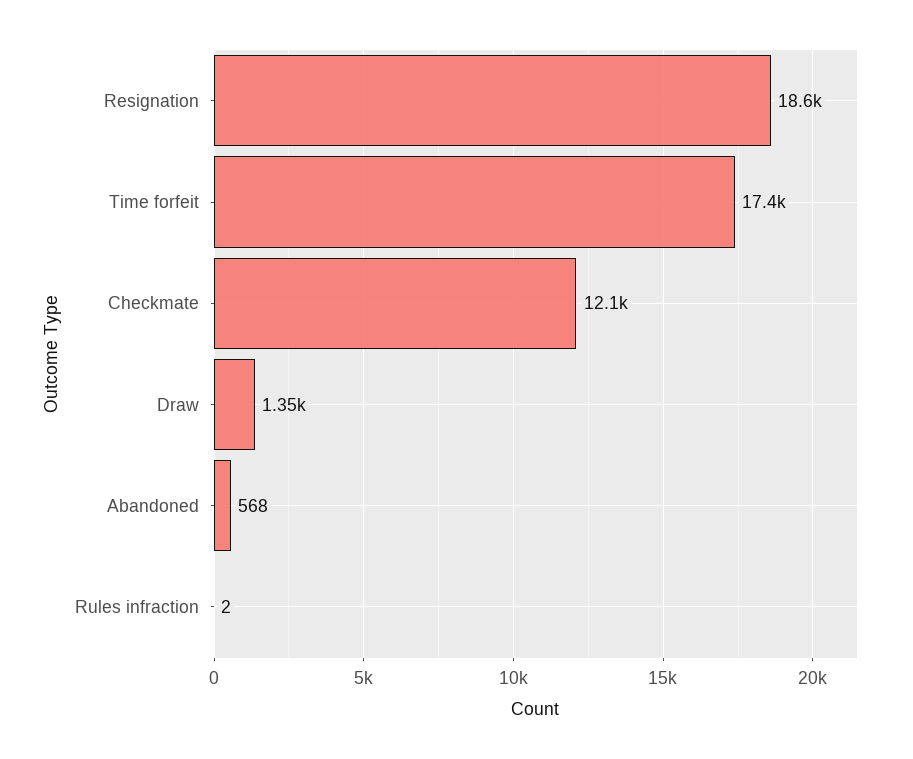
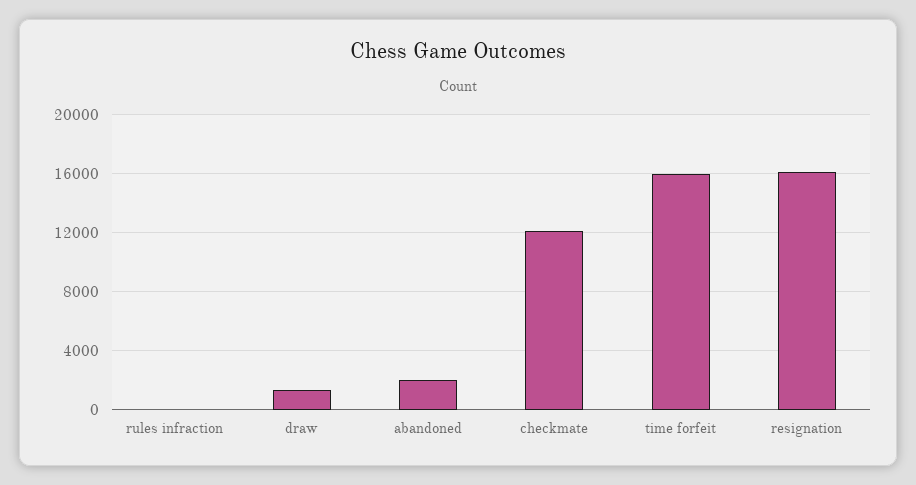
  {
-   "Resignation": 18600,
+   "Resignation": 16000,
-   "Time forfeit": 17400,
+   "Time forfeit": 16000,
    "Checkmate": 12100,
    "Draw": 1350,
-   "Abandoned": 568,
+   "Abandoned": 2000,
    "Rules infraction": 2
  }

